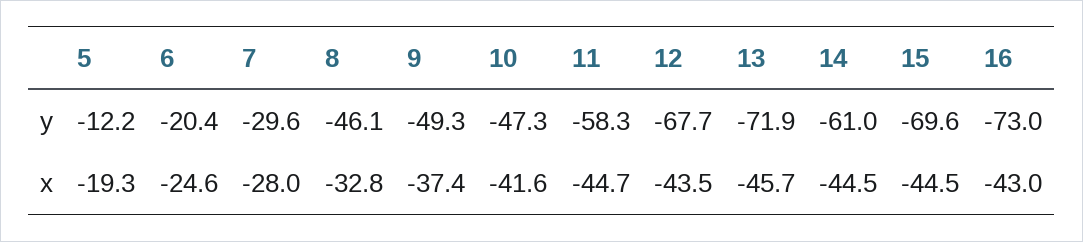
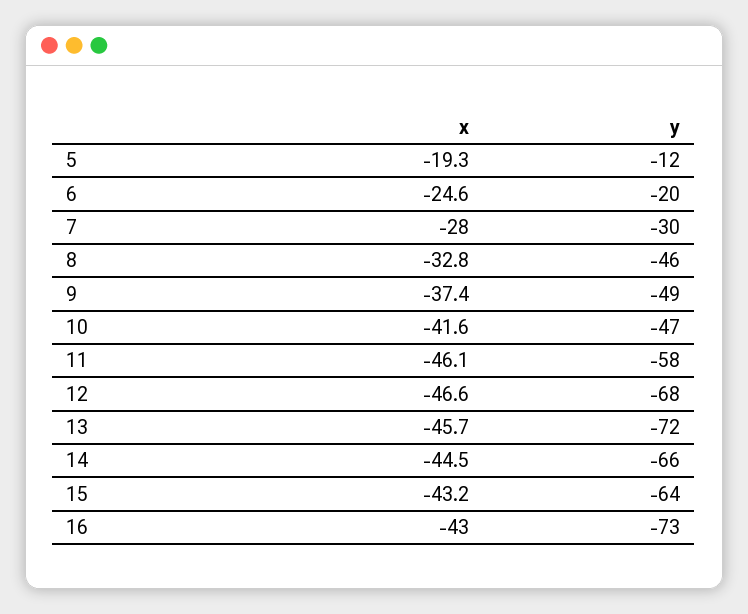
  {
    "5": {
      "y": -12.2,
      "x": -19.3
    },
    "6": {
      "y": -20.4,
      "x": -24.6
    },
    "7": {
      "y": -29.6,
      "x": -28
    },
    "8": {
      "y": -46.1,
      "x": -32.8
    },
    "9": {
      "y": -49.3,
      "x": -37.4
    },
    "10": {
      "y": -47.3,
      "x": -41.6
    },
    "11": {
      "y": -58.3,
-     "x": -44.7
+     "x": -46.1
    },
    "12": {
      "y": -67.7,
-     "x": -43.5
+     "x": -46.6
    },
    "13": {
      "y": -71.9,
      "x": -45.7
    },
    "14": {
-     "y": -61,
+     "y": -66,
      "x": -44.5
    },
    "15": {
-     "y": -69.6,
+     "y": -64,
-     "x": -44.5
+     "x": -43.2
    },
    "16": {
      "y": -73,
      "x": -43
    }
  }

